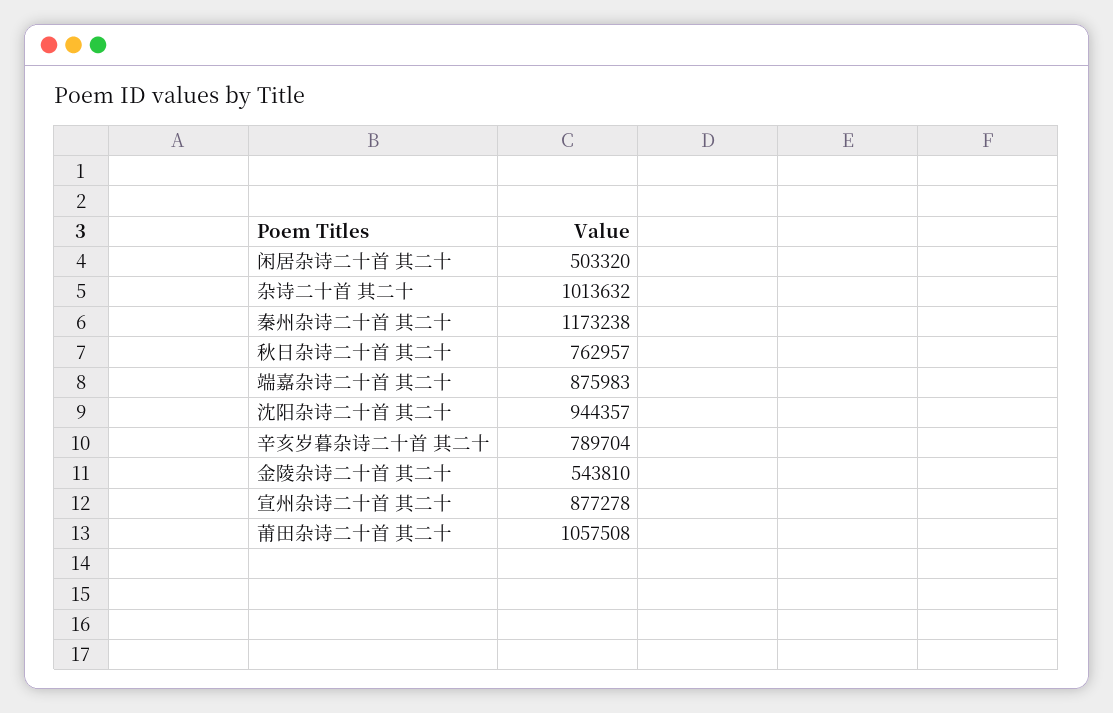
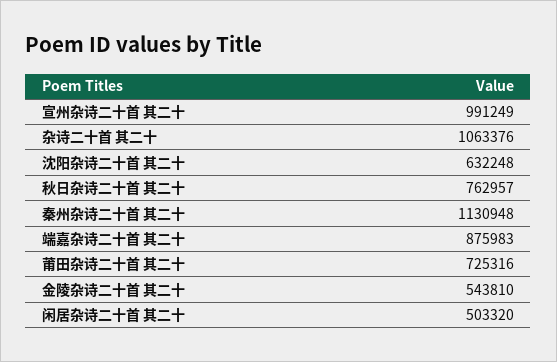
  {
    "闲居杂诗二十首 其二十": 503320,
-   "杂诗二十首 其二十": 1013632,
+   "杂诗二十首 其二十": 1063376,
-   "秦州杂诗二十首 其二十": 1173238,
+   "秦州杂诗二十首 其二十": 1130948,
    "秋日杂诗二十首 其二十": 762957,
    "端嘉杂诗二十首 其二十": 875983,
-   "沈阳杂诗二十首 其二十": 944357,
+   "沈阳杂诗二十首 其二十": 632248,
-   "辛亥岁暮杂诗二十首 其二十": 789704,
    "金陵杂诗二十首 其二十": 543810,
-   "宣州杂诗二十首 其二十": 877278,
+   "宣州杂诗二十首 其二十": 991249,
-   "莆田杂诗二十首 其二十": 1057508
+   "莆田杂诗二十首 其二十": 725316
  }

